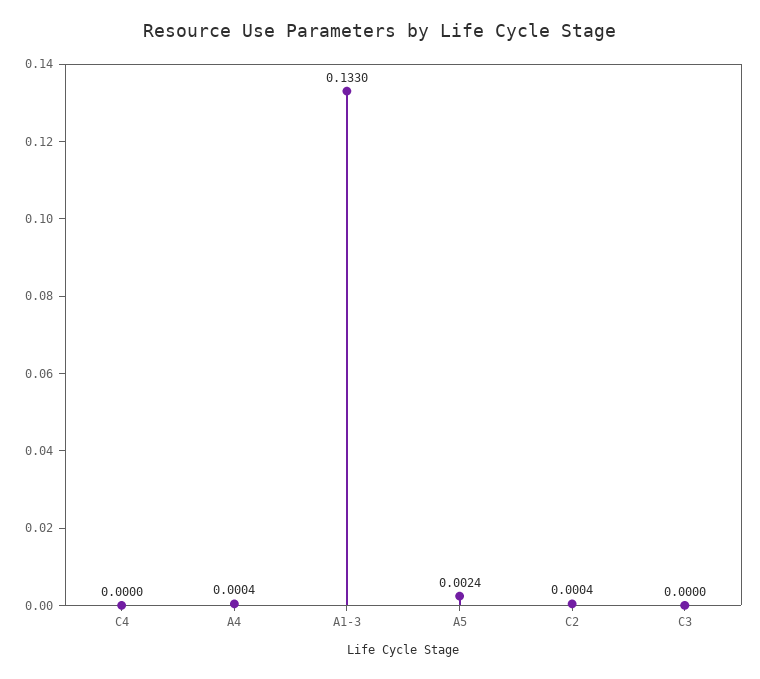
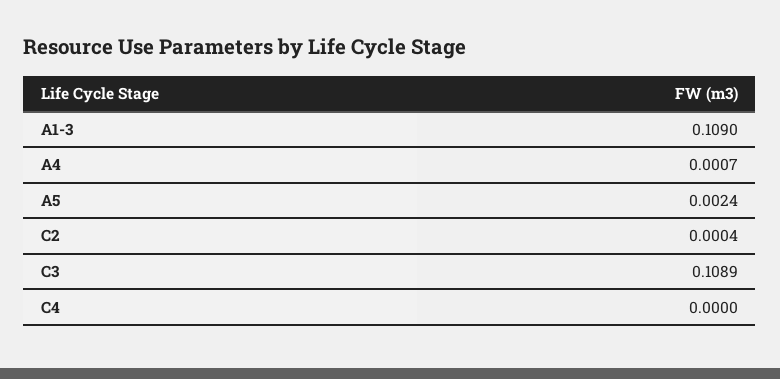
  {
    "C4": 0,
-   "A4": 0.0004,
+   "A4": 0.0007,
-   "A1-3": 0.133,
+   "A1-3": 0.109,
    "A5": 0.0024,
    "C2": 0.0004,
-   "C3": 0
+   "C3": 0.1089
  }

